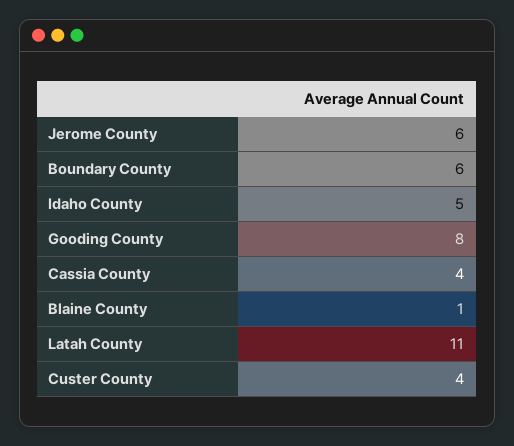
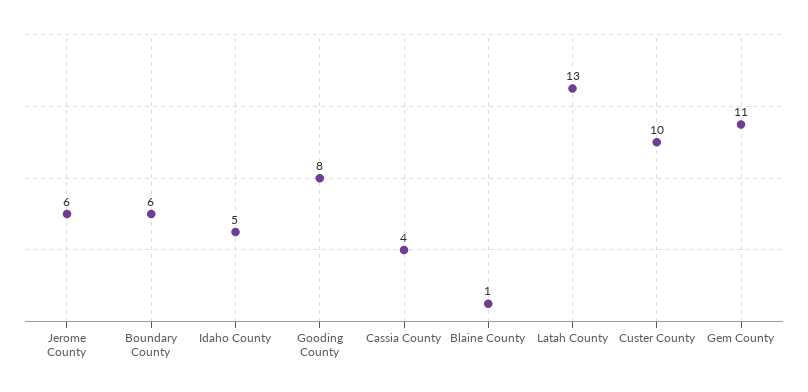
  {
    "Jerome County": 6,
    "Boundary County": 6,
    "Idaho County": 5,
    "Gooding County": 8,
    "Cassia County": 4,
    "Blaine County": 1,
-   "Latah County": 11,
+   "Latah County": 13,
-   "Custer County": 4
+   "Custer County": 10,
+   "Gem County": 11
  }

